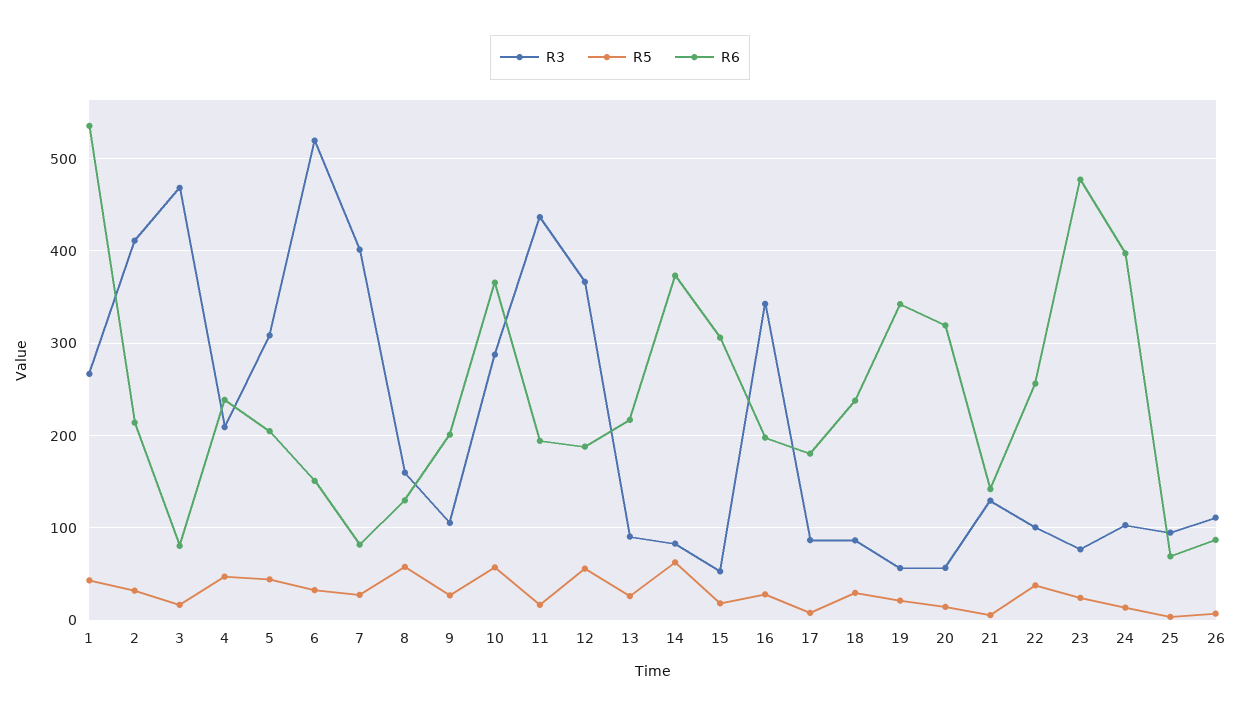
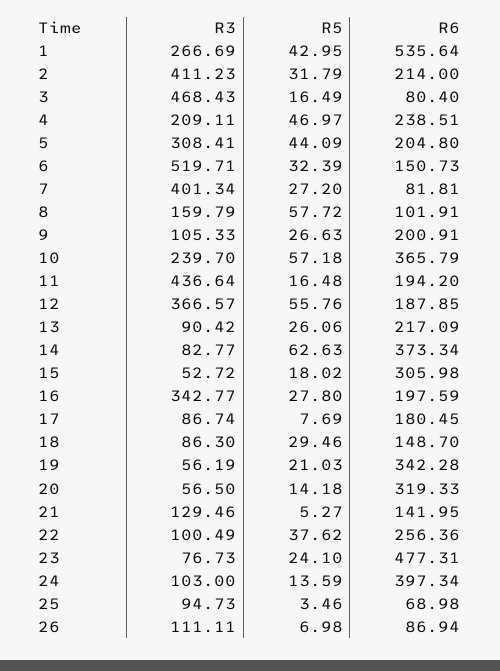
  {
    "R3": {
      "1": 266.69,
      "2": 411.23,
      "3": 468.43,
      "4": 209.11,
      "5": 308.41,
      "6": 519.71,
      "7": 401.34,
      "8": 159.79,
      "9": 105.33,
-     "10": 290,
+     "10": 239.7,
      "11": 436.64,
      "12": 366.57,
      "13": 90.42,
      "14": 82.77,
      "15": 52.72,
      "16": 342.77,
      "17": 86.74,
      "18": 86.3,
      "19": 56.19,
      "20": 56.5,
      "21": 129.46,
      "22": 100.49,
      "23": 76.73,
      "24": 103,
      "25": 94.73,
      "26": 111.11
    },
    "R5": {
      "1": 42.95,
      "2": 31.79,
      "3": 16.49,
      "4": 46.97,
      "5": 44.09,
      "6": 32.39,
      "7": 27.2,
      "8": 57.72,
      "9": 26.63,
      "10": 57.18,
      "11": 16.48,
      "12": 55.76,
      "13": 26.06,
      "14": 62.63,
      "15": 18.02,
      "16": 27.8,
      "17": 7.69,
      "18": 29.46,
      "19": 21.03,
      "20": 14.18,
      "21": 5.27,
      "22": 37.62,
      "23": 24.1,
      "24": 13.59,
      "25": 3.46,
      "26": 6.98
    },
    "R6": {
      "1": 535.64,
      "2": 214,
      "3": 80.4,
      "4": 238.51,
      "5": 204.8,
      "6": 150.73,
      "7": 81.81,
-     "8": 130,
+     "8": 101.91,
      "9": 200.91,
      "10": 365.79,
      "11": 194.2,
      "12": 187.85,
      "13": 217.09,
      "14": 373.34,
      "15": 305.98,
      "16": 197.59,
      "17": 180.45,
-     "18": 240,
+     "18": 148.7,
      "19": 342.28,
      "20": 319.33,
      "21": 141.95,
      "22": 256.36,
      "23": 477.31,
      "24": 397.34,
      "25": 68.98,
      "26": 86.94
    }
  }

